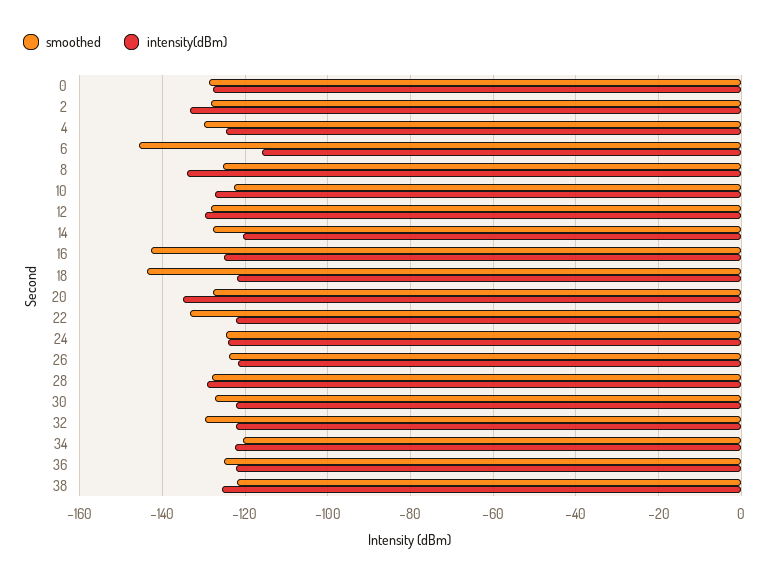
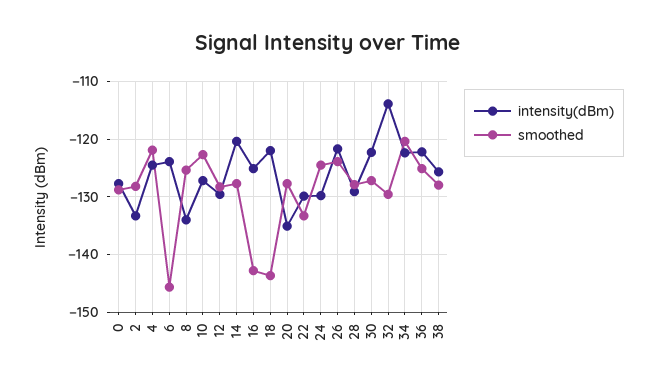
  {
    "smoothed": {
      "0": -128,
      "2": -128,
-     "4": -130,
+     "4": -122,
      "6": -146,
      "8": -126,
      "10": -122,
      "12": -128,
      "14": -128,
      "16": -142,
      "18": -144,
      "20": -128,
      "22": -134,
      "24": -124,
      "26": -124,
      "28": -128,
      "30": -128,
      "32": -130,
      "34": -120,
      "36": -126,
-     "38": -122
+     "38": -128
    },
    "intensity(dBm)": {
      "0": -128,
      "2": -134,
      "4": -124,
-     "6": -116,
+     "6": -124,
      "8": -134,
      "10": -128,
      "12": -130,
      "14": -120,
      "16": -126,
      "18": -122,
      "20": -136,
-     "22": -122,
+     "22": -130,
-     "24": -124,
+     "24": -130,
      "26": -122,
      "28": -130,
      "30": -122,
-     "32": -122,
+     "32": -114,
      "34": -122,
      "36": -122,
      "38": -126
    }
  }

